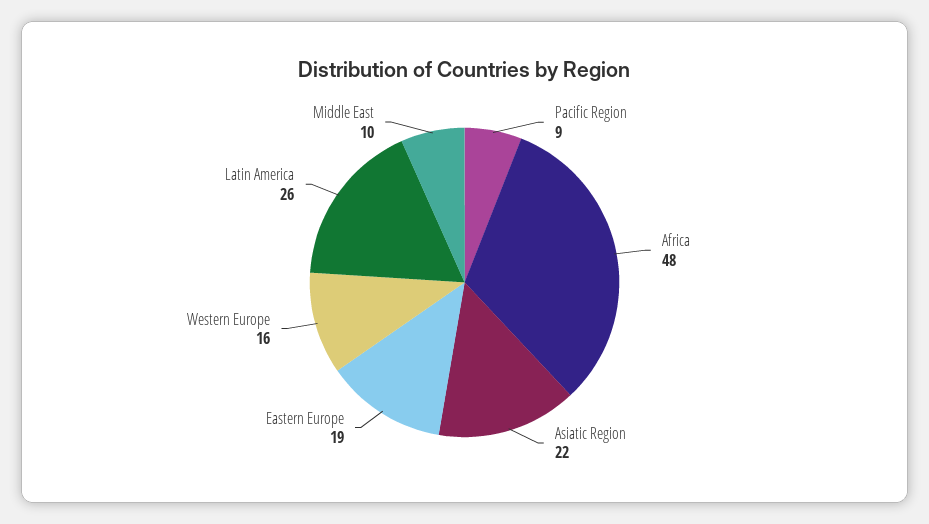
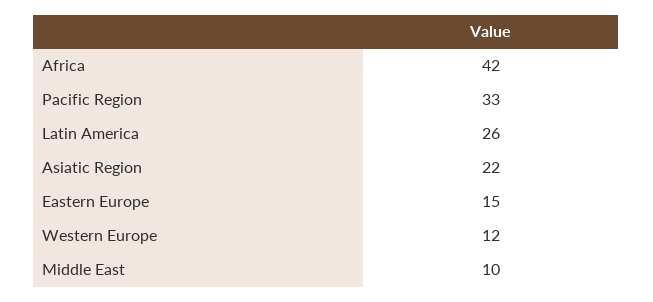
  {
-   "Pacific Region": 9,
+   "Pacific Region": 33,
-   "Africa": 48,
+   "Africa": 42,
    "Asiatic Region": 22,
-   "Eastern Europe": 19,
+   "Eastern Europe": 15,
-   "Western Europe": 16,
+   "Western Europe": 12,
    "Latin America": 26,
    "Middle East": 10
  }

